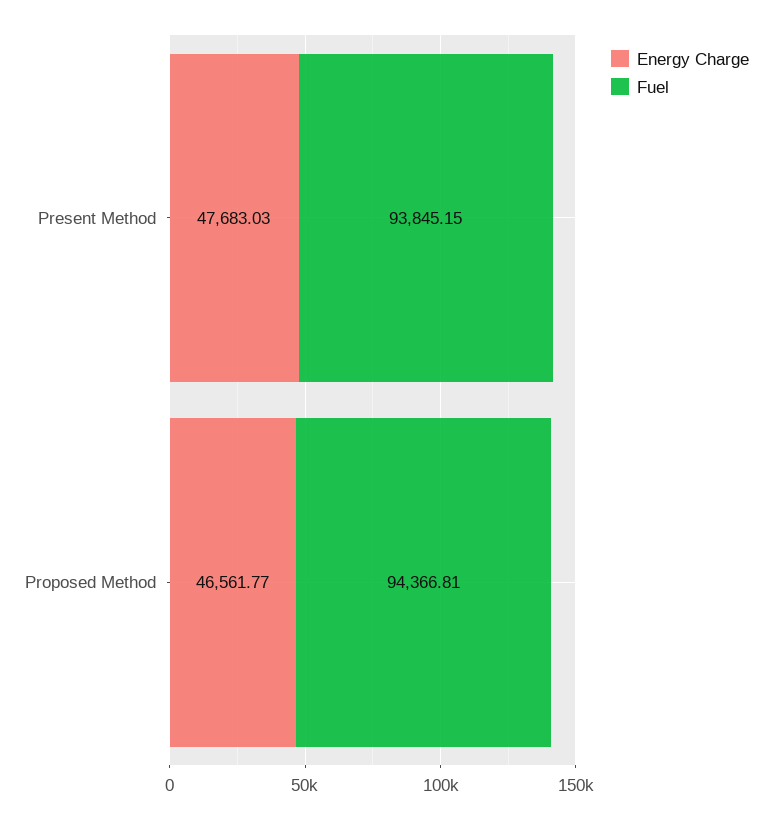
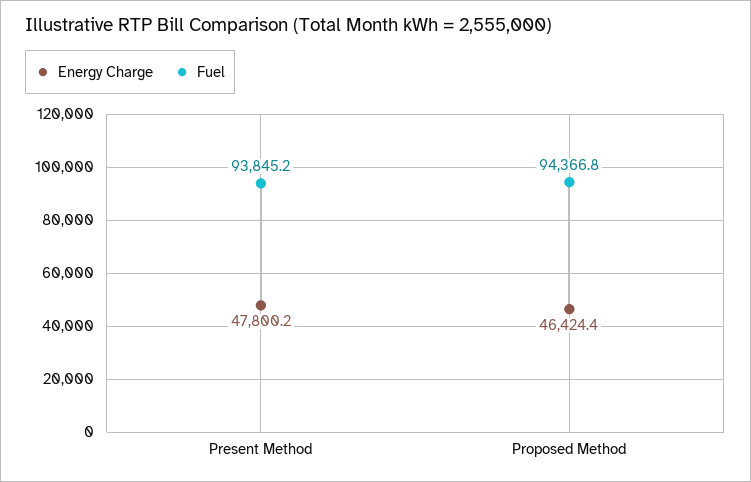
  {
    "Energy Charge": {
-     "Present Method": 47683.03,
+     "Present Method": 47800.2,
-     "Proposed Method": 46561.77
+     "Proposed Method": 46424.4
    },
    "Fuel": {
      "Present Method": 93845.15,
      "Proposed Method": 94366.81
    }
  }

